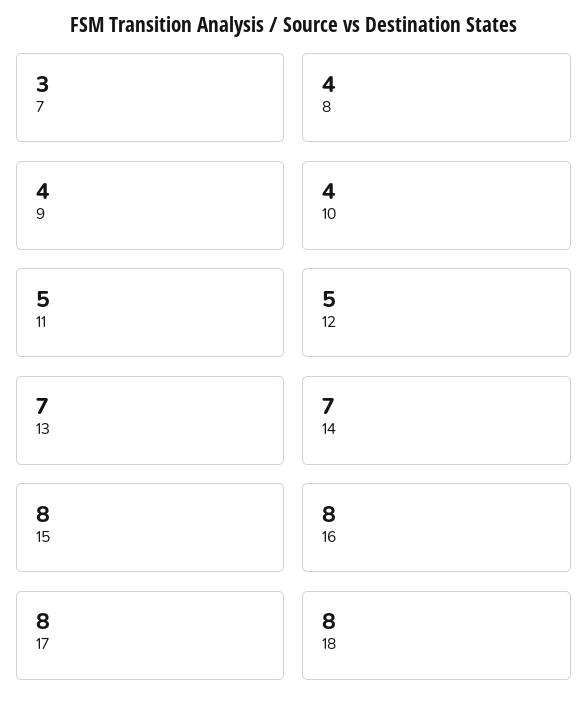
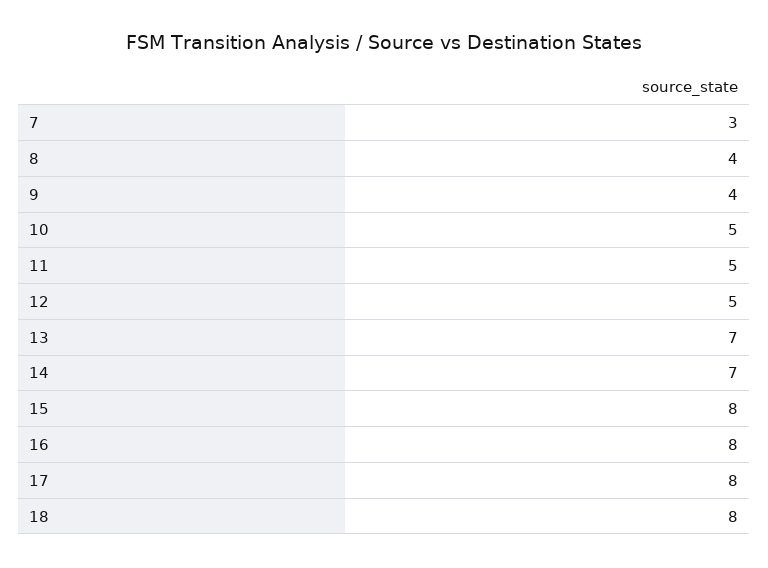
  {
    "7": 3,
    "8": 4,
    "9": 4,
-   "10": 4,
+   "10": 5,
    "11": 5,
    "12": 5,
    "13": 7,
    "14": 7,
    "15": 8,
    "16": 8,
    "17": 8,
    "18": 8
  }

